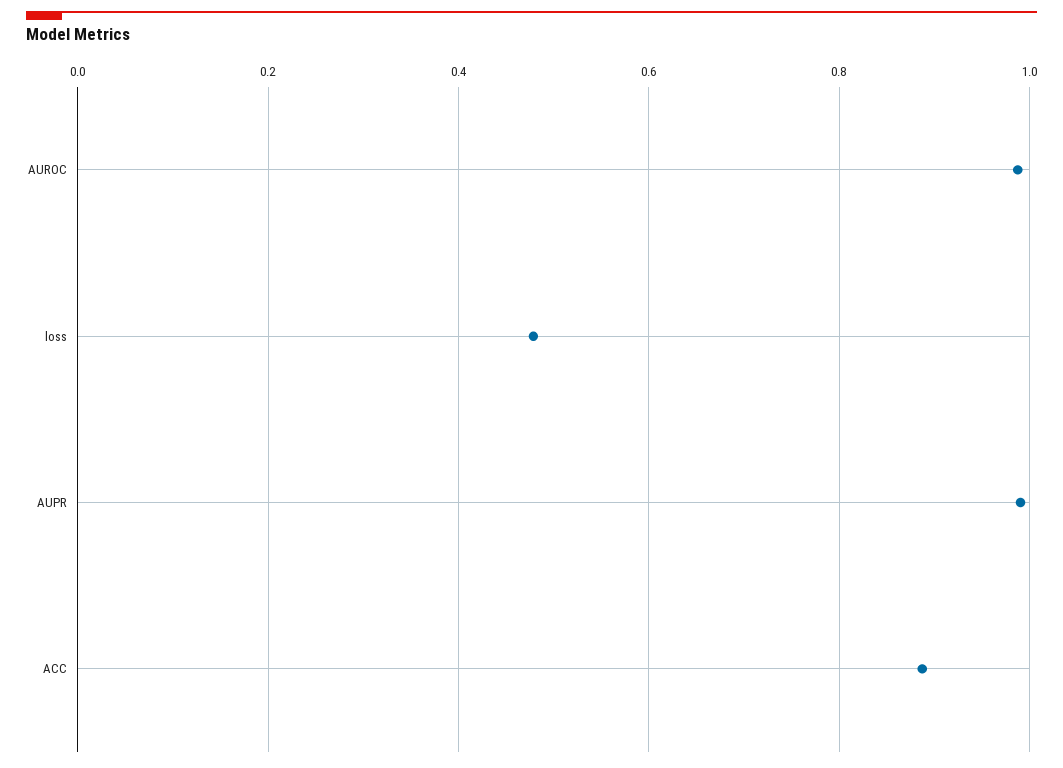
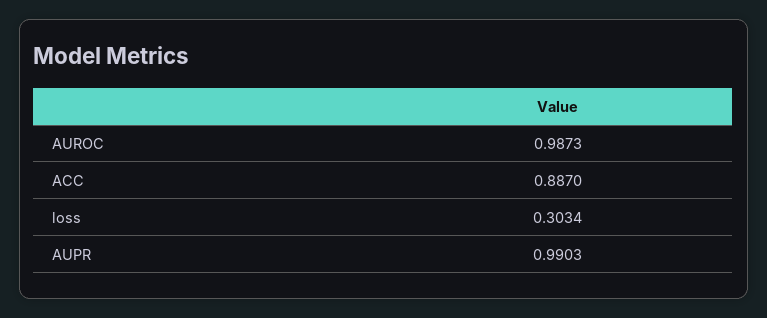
  {
    "AUROC": 0.9873,
-   "loss": 0.48,
+   "loss": 0.3034,
    "AUPR": 0.9903,
    "ACC": 0.887
  }

